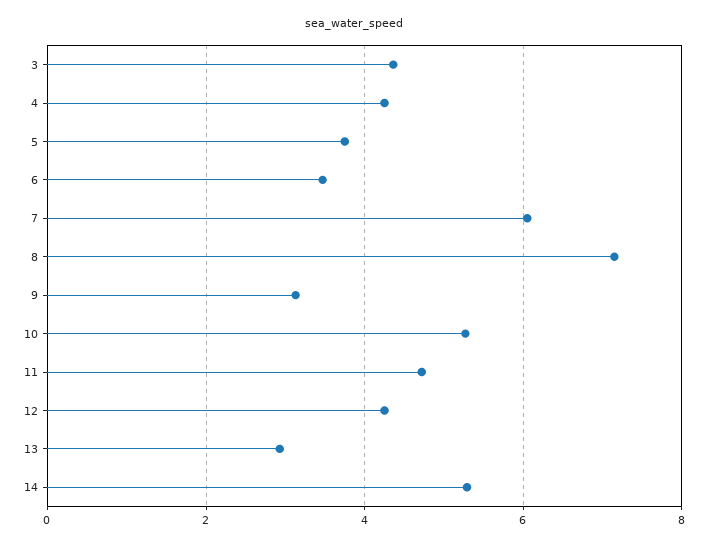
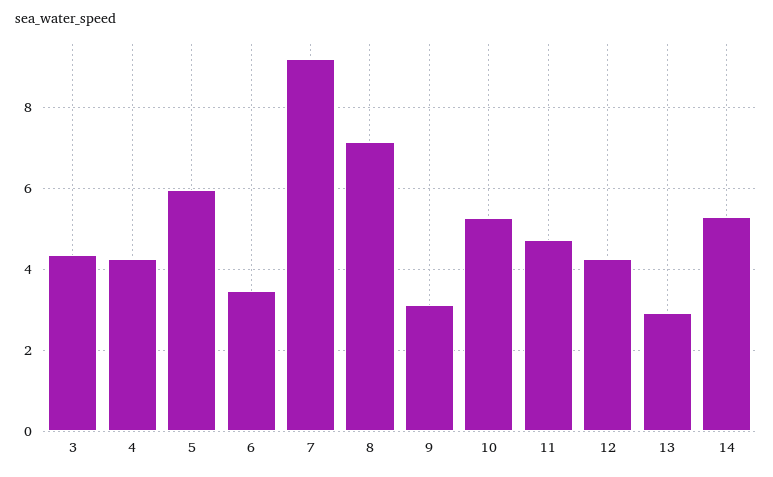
  {
    "3": 4.4,
    "4": 4.2,
-   "5": 3.8,
+   "5": 6,
    "6": 3.4,
-   "7": 6,
+   "7": 9.2,
    "8": 7.2,
    "9": 3.2,
    "10": 5.2,
    "11": 4.8,
    "12": 4.2,
    "13": 3,
    "14": 5.2
  }

